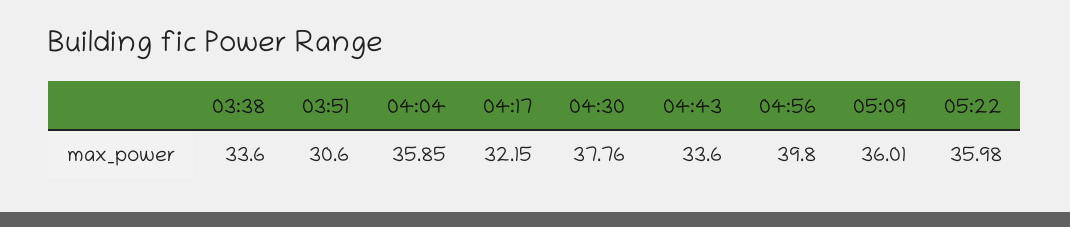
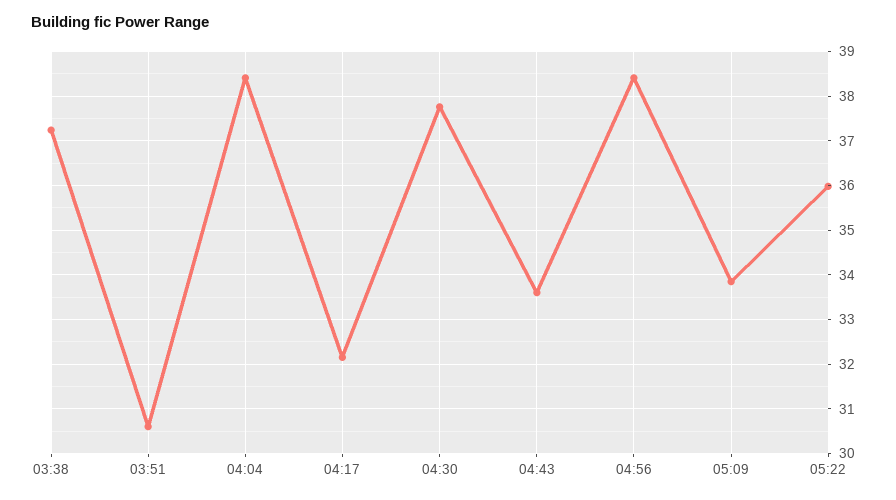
  {
-   "03:38": 33.6,
+   "03:38": 37.2,
    "03:51": 30.6,
-   "04:04": 35.85,
+   "04:04": 38.4,
    "04:17": 32.15,
    "04:30": 37.76,
    "04:43": 33.6,
-   "04:56": 39.8,
+   "04:56": 38.4,
-   "05:09": 36.01,
+   "05:09": 33.8,
    "05:22": 35.98
  }

